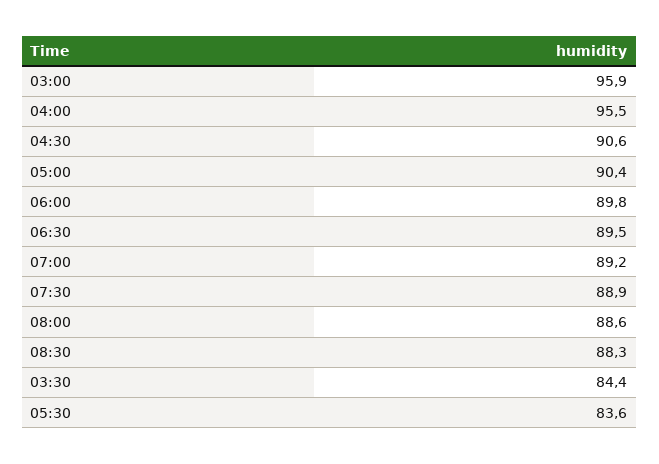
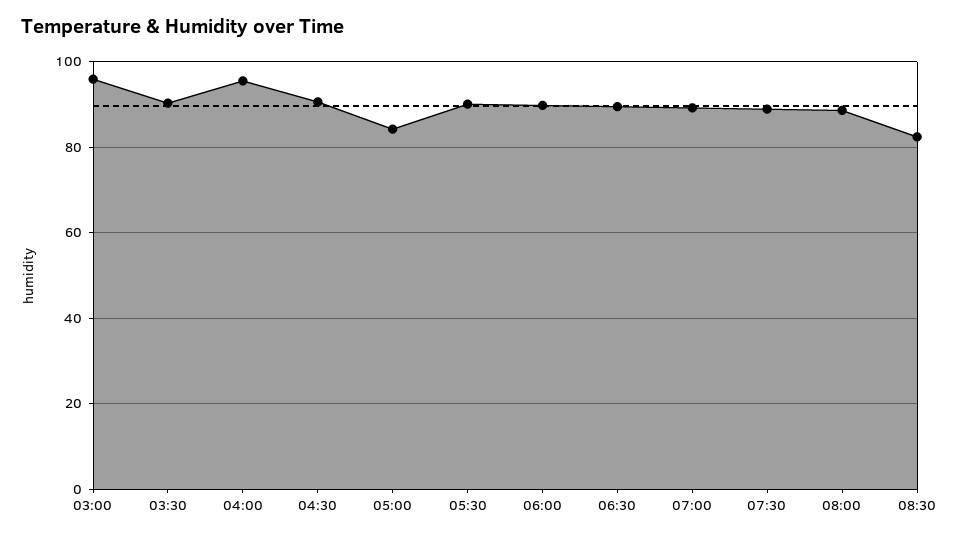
  {
    "03:00": 95.9,
    "04:00": 95.5,
    "04:30": 90.6,
-   "05:00": 90.4,
+   "05:00": 84,
    "06:00": 89.8,
    "06:30": 89.5,
    "07:00": 89.2,
    "07:30": 88.9,
    "08:00": 88.6,
-   "08:30": 88.3,
+   "08:30": 82,
-   "03:30": 84.4,
+   "03:30": 90,
-   "05:30": 83.6
+   "05:30": 90
  }

